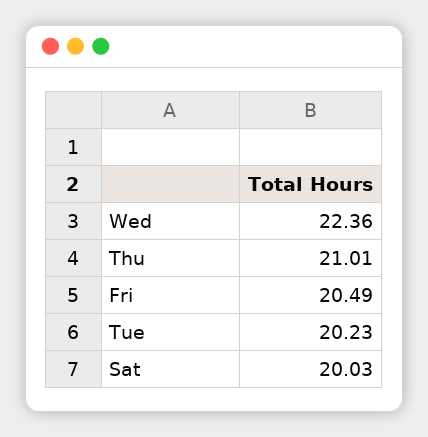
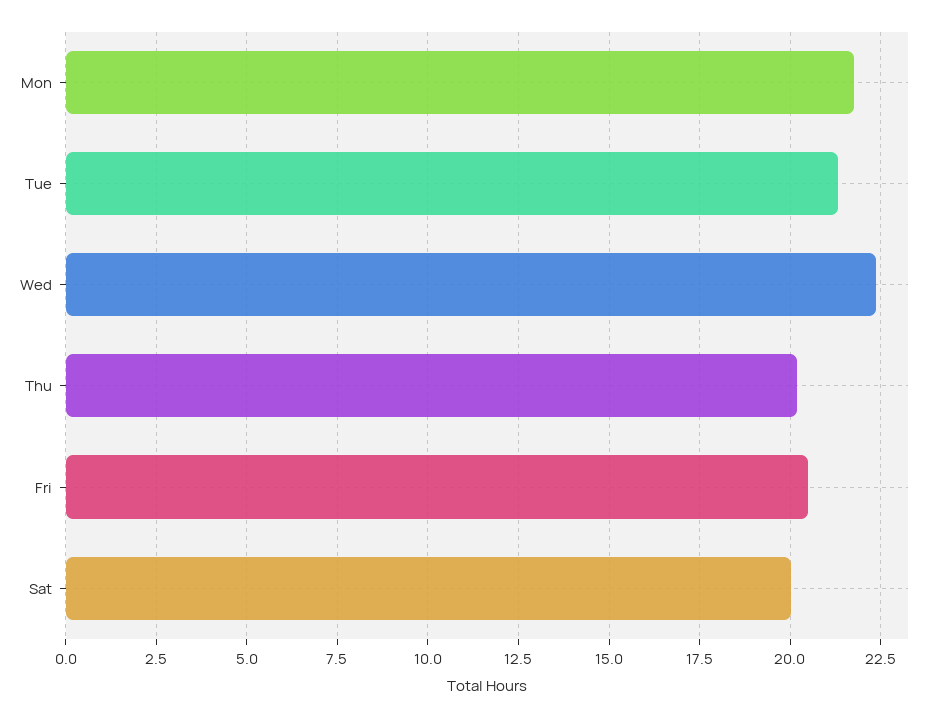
  {
    "Wed": 22.36,
-   "Thu": 21.01,
+   "Thu": 20.25,
    "Fri": 20.49,
-   "Tue": 20.23,
+   "Tue": 21.25,
-   "Sat": 20.03
+   "Sat": 20.03,
+   "Mon": 21.75
  }

